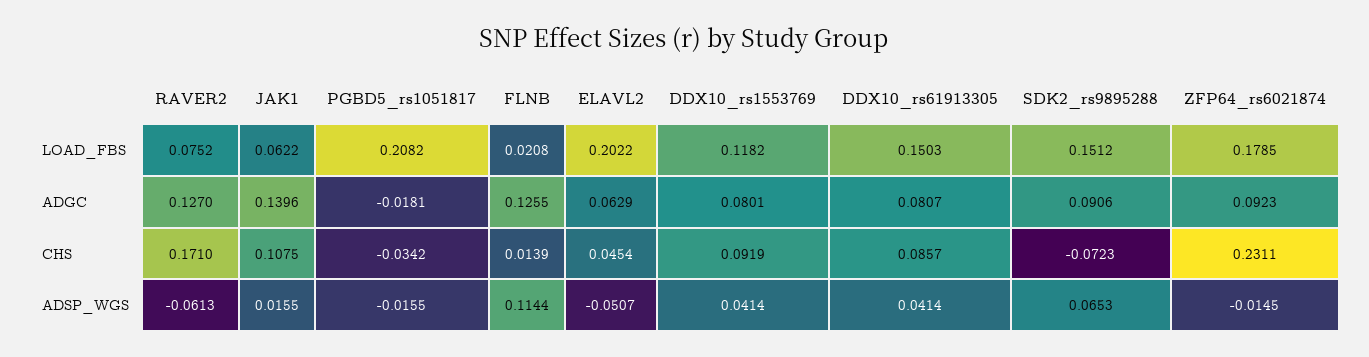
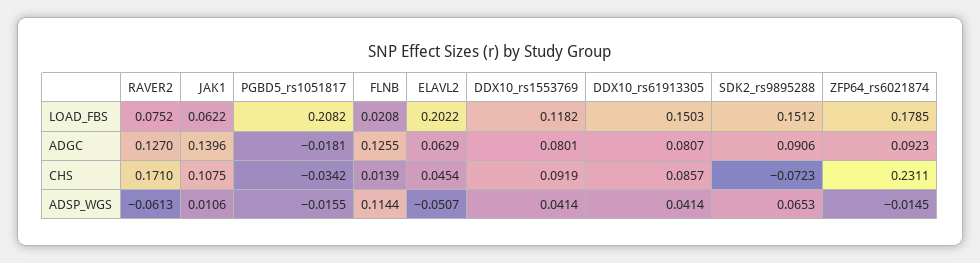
  {
    "RAVER2": {
      "LOAD_FBS": 0.0752,
      "ADGC": 0.127,
      "CHS": 0.171,
      "ADSP_WGS": -0.0613
    },
    "JAK1": {
      "LOAD_FBS": 0.0622,
      "ADGC": 0.1396,
      "CHS": 0.1075,
-     "ADSP_WGS": 0.0155
+     "ADSP_WGS": 0.0106
    },
    "PGBD5_rs1051817": {
      "LOAD_FBS": 0.2082,
      "ADGC": -0.0181,
      "CHS": -0.0342,
      "ADSP_WGS": -0.0155
    },
    "FLNB": {
      "LOAD_FBS": 0.0208,
      "ADGC": 0.1255,
      "CHS": 0.0139,
      "ADSP_WGS": 0.1144
    },
    "ELAVL2": {
      "LOAD_FBS": 0.2022,
      "ADGC": 0.0629,
      "CHS": 0.0454,
      "ADSP_WGS": -0.0507
    },
    "DDX10_rs1553769": {
      "LOAD_FBS": 0.1182,
      "ADGC": 0.0801,
      "CHS": 0.0919,
      "ADSP_WGS": 0.0414
    },
    "DDX10_rs61913305": {
      "LOAD_FBS": 0.1503,
      "ADGC": 0.0807,
      "CHS": 0.0857,
      "ADSP_WGS": 0.0414
    },
    "SDK2_rs9895288": {
      "LOAD_FBS": 0.1512,
      "ADGC": 0.0906,
      "CHS": -0.0723,
      "ADSP_WGS": 0.0653
    },
    "ZFP64_rs6021874": {
      "LOAD_FBS": 0.1785,
      "ADGC": 0.0923,
      "CHS": 0.2311,
      "ADSP_WGS": -0.0145
    }
  }

